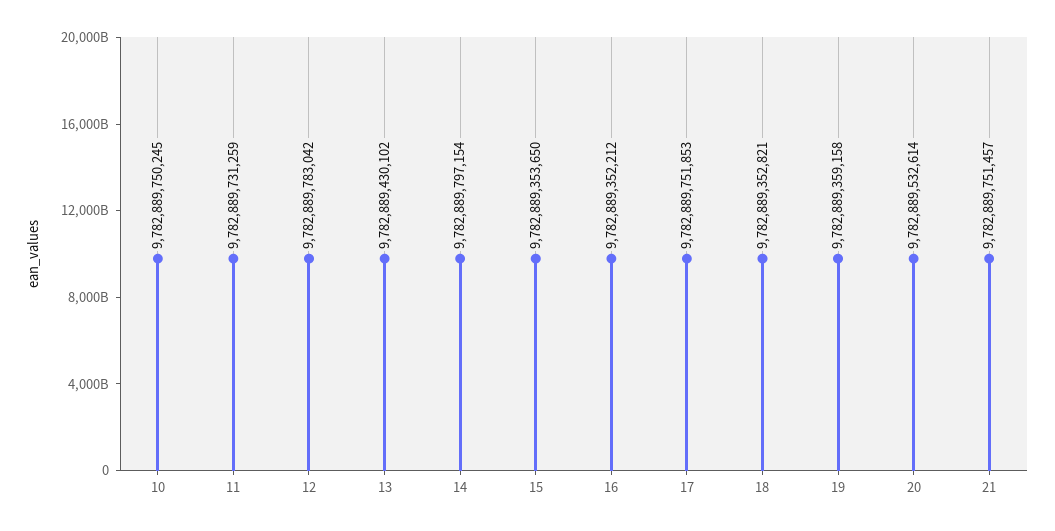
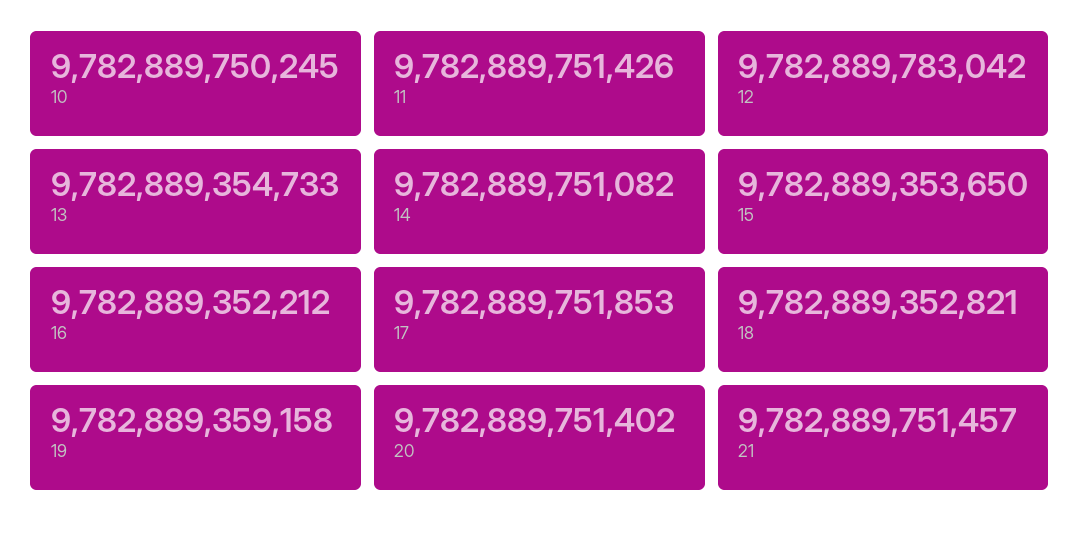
  {
    "10": 9782889750245,
-   "11": 9782889731259,
+   "11": 9782889751426,
    "12": 9782889783042,
-   "13": 9782889430102,
+   "13": 9782889354733,
-   "14": 9782889797154,
+   "14": 9782889751082,
    "15": 9782889353650,
    "16": 9782889352212,
    "17": 9782889751853,
    "18": 9782889352821,
    "19": 9782889359158,
-   "20": 9782889532614,
+   "20": 9782889751402,
    "21": 9782889751457
  }

